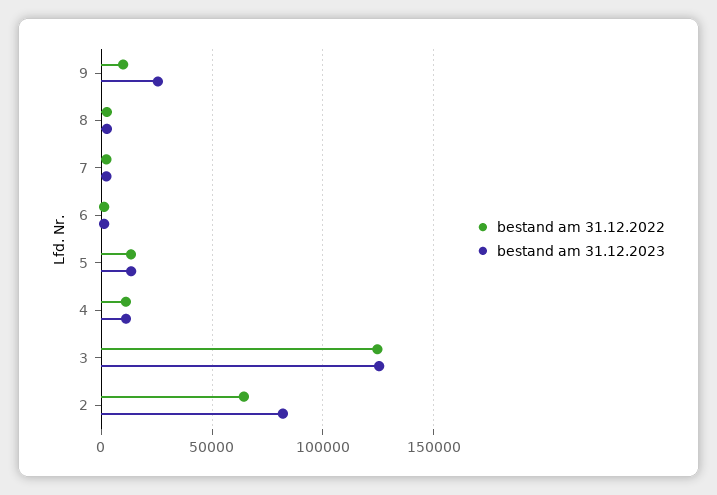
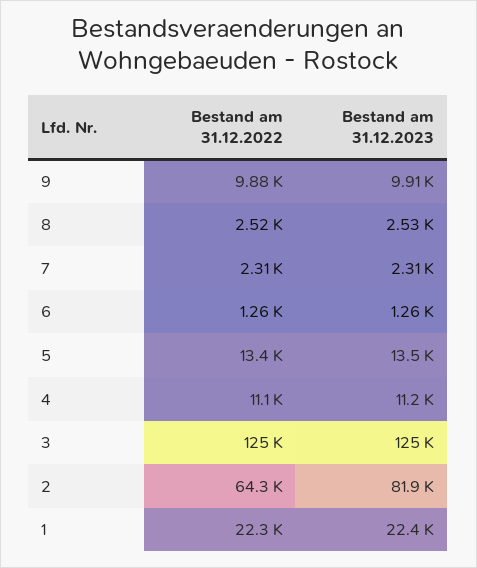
  {
    "bestand am 31.12.2022": {
      "9": 9880,
      "8": 2520,
      "7": 2310,
      "6": 1260,
      "5": 13400,
      "4": 11100,
      "3": 125000,
-     "2": 64300
+     "2": 64300,
+     "1": 22300
    },
    "bestand am 31.12.2023": {
-     "9": 25000,
+     "9": 9910,
      "8": 2530,
      "7": 2310,
      "6": 1260,
      "5": 13500,
      "4": 11200,
      "3": 125000,
-     "2": 81900
+     "2": 81900,
+     "1": 22400
    }
  }

